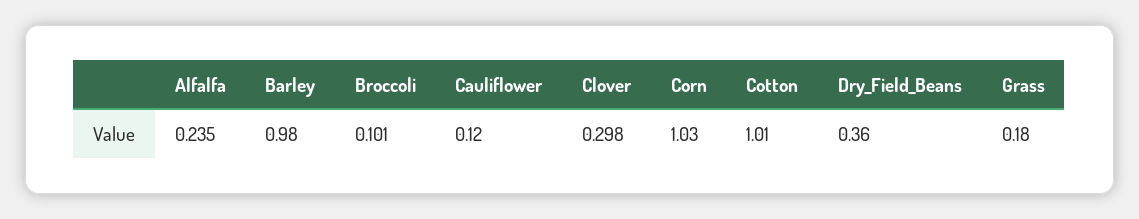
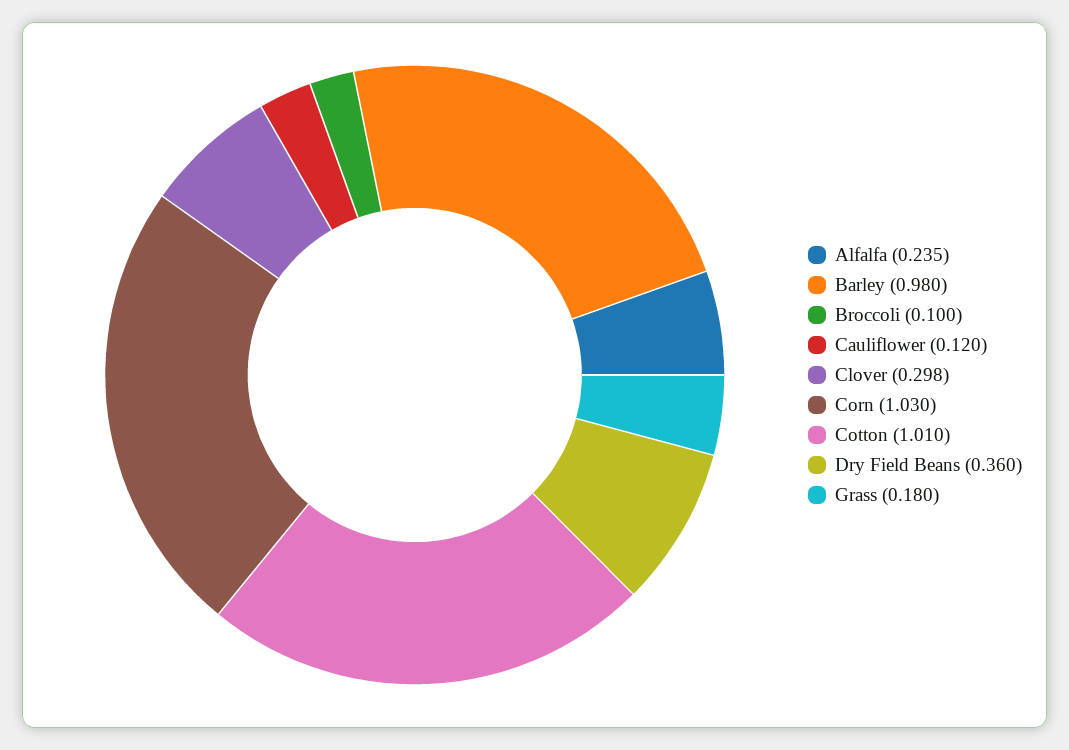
  {
    "Alfalfa": 0.235,
    "Barley": 0.98,
-   "Broccoli": 0.101,
+   "Broccoli": 0.1,
    "Cauliflower": 0.12,
    "Clover": 0.298,
    "Corn": 1.03,
    "Cotton": 1.01,
    "Dry_Field_Beans": 0.36,
    "Grass": 0.18
  }

